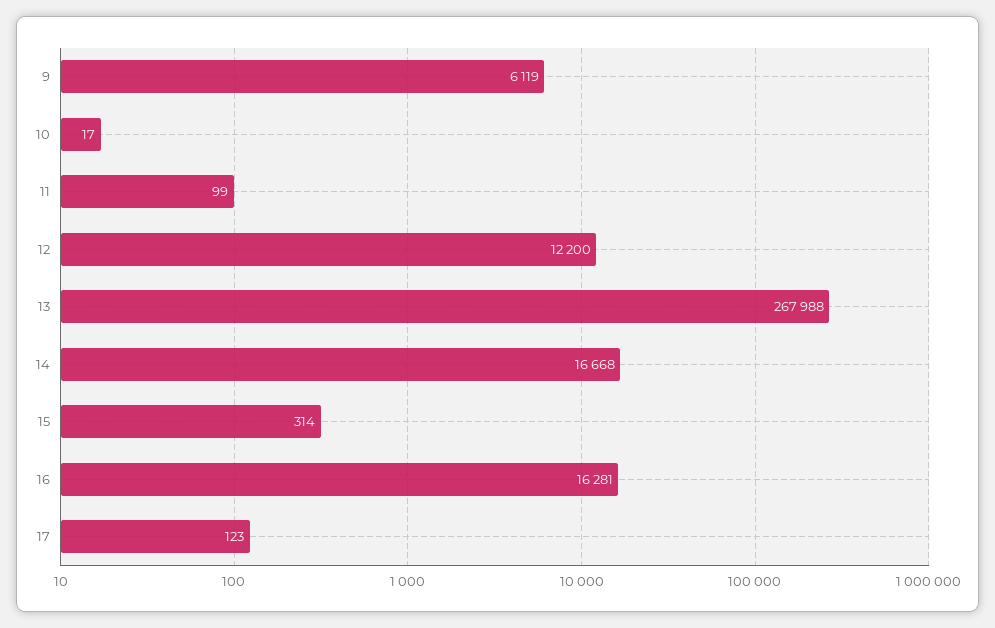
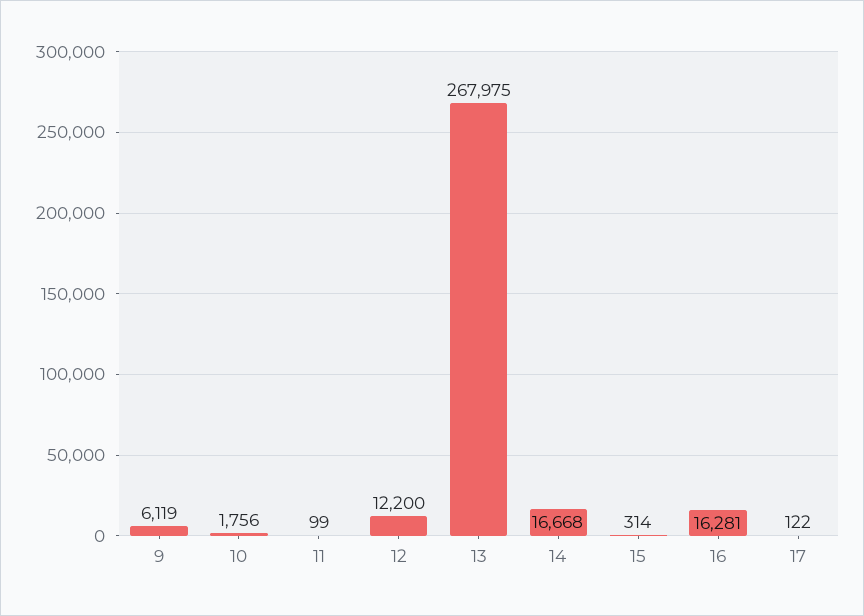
  {
    "9": 6119,
-   "10": 17,
+   "10": 1756,
    "11": 99,
    "12": 12200,
-   "13": 267988,
+   "13": 267975,
    "14": 16668,
    "15": 314,
    "16": 16281,
-   "17": 123
+   "17": 122
  }

